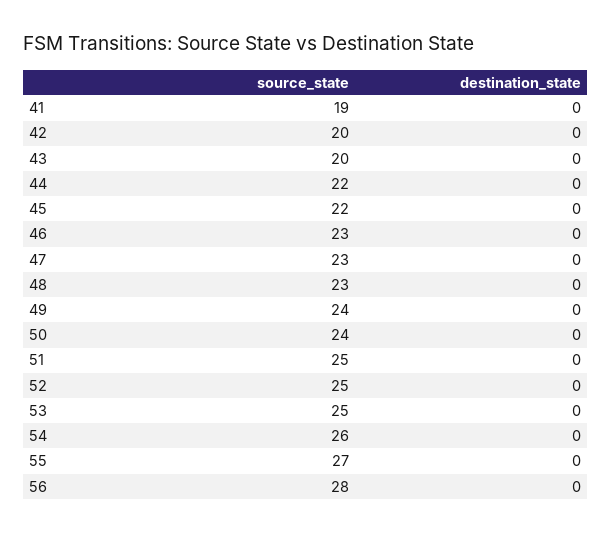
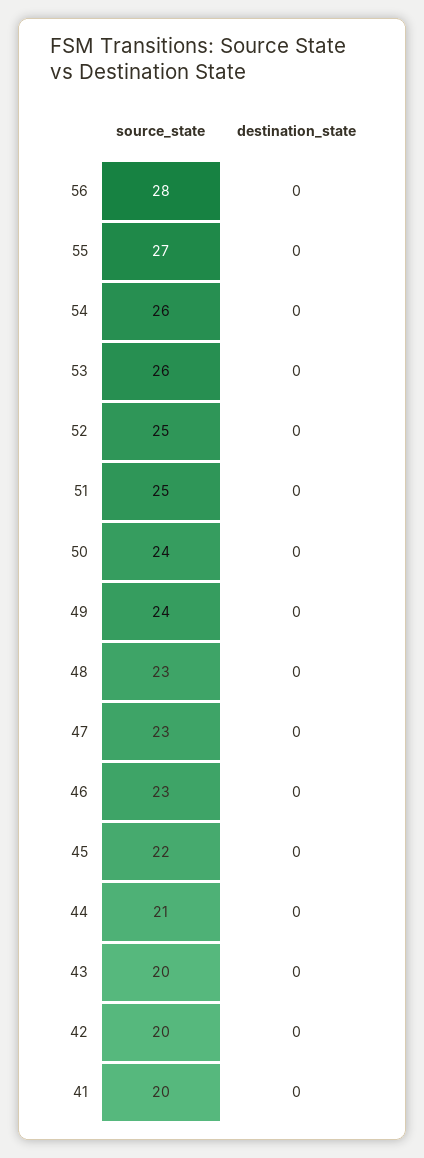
  {
    "source_state": {
-     "41": 19,
+     "41": 20,
      "42": 20,
      "43": 20,
-     "44": 22,
+     "44": 21,
      "45": 22,
      "46": 23,
      "47": 23,
      "48": 23,
      "49": 24,
      "50": 24,
      "51": 25,
      "52": 25,
-     "53": 25,
+     "53": 26,
      "54": 26,
      "55": 27,
      "56": 28
    },
    "destination_state": {
      "41": 0,
      "42": 0,
      "43": 0,
      "44": 0,
      "45": 0,
      "46": 0,
      "47": 0,
      "48": 0,
      "49": 0,
      "50": 0,
      "51": 0,
      "52": 0,
      "53": 0,
      "54": 0,
      "55": 0,
      "56": 0
    }
  }

